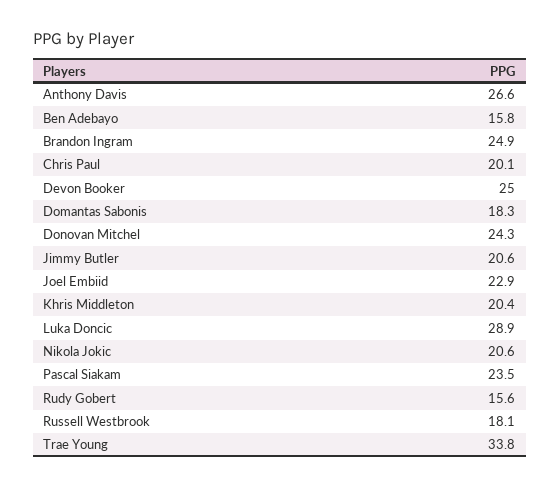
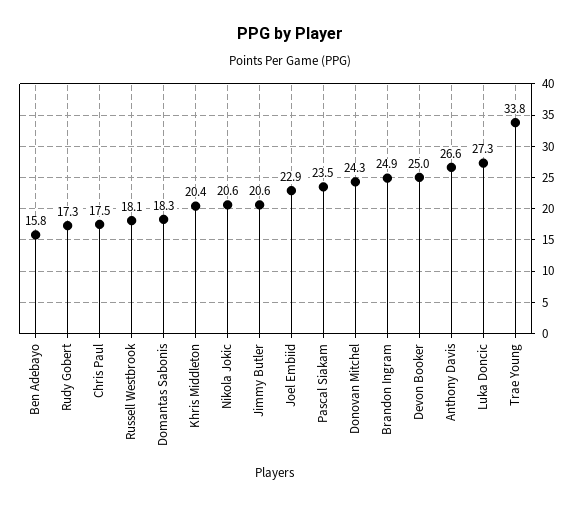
  {
    "Anthony Davis": 26.6,
    "Ben Adebayo": 15.8,
    "Brandon Ingram": 24.9,
-   "Chris Paul": 20.1,
+   "Chris Paul": 17.5,
    "Devon Booker": 25,
    "Domantas Sabonis": 18.3,
    "Donovan Mitchel": 24.3,
    "Jimmy Butler": 20.6,
    "Joel Embiid": 22.9,
    "Khris Middleton": 20.4,
-   "Luka Doncic": 28.9,
+   "Luka Doncic": 27.3,
    "Nikola Jokic": 20.6,
    "Pascal Siakam": 23.5,
-   "Rudy Gobert": 15.6,
+   "Rudy Gobert": 17.3,
    "Russell Westbrook": 18.1,
    "Trae Young": 33.8
  }

